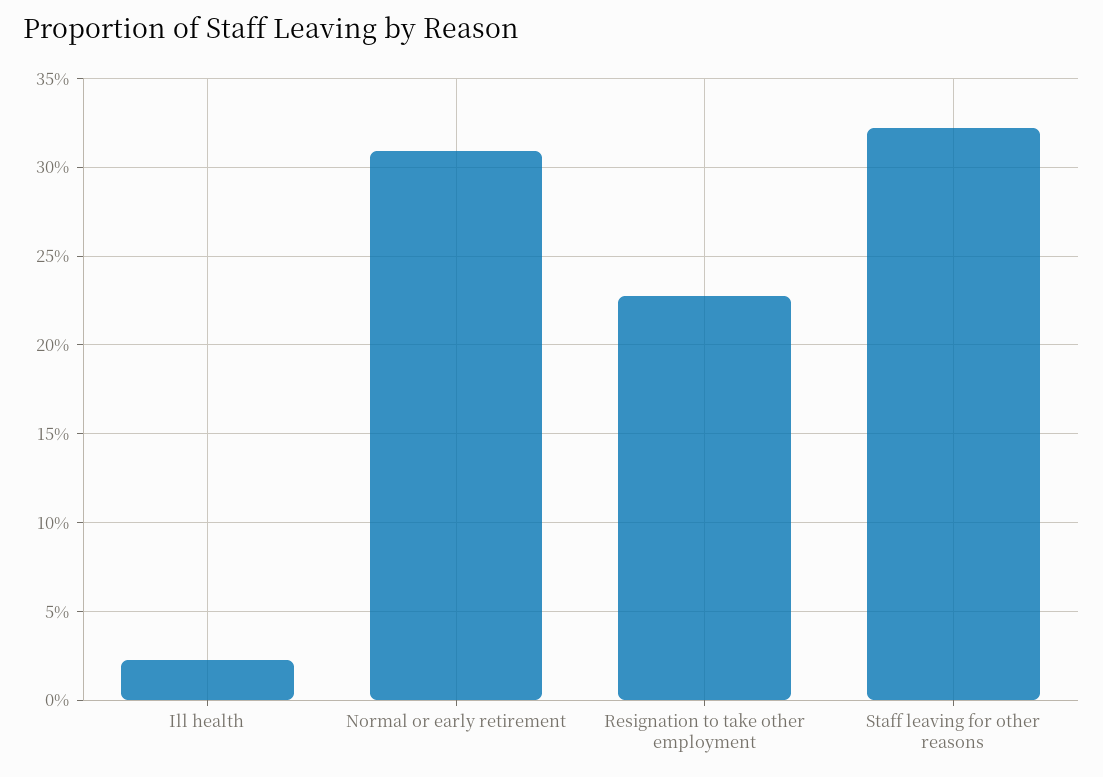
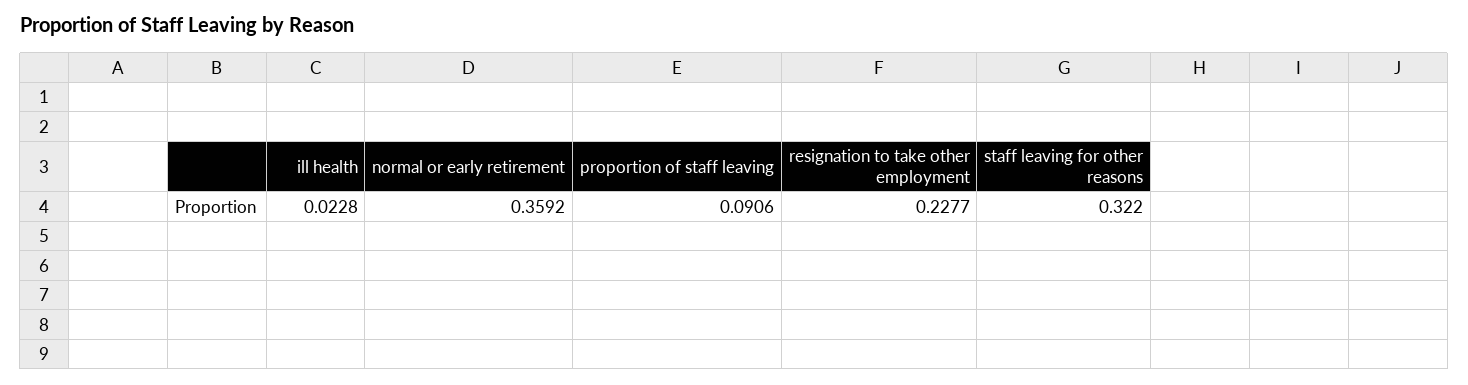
  {
    "Ill health": 0.0228,
-   "Normal or early retirement": 0.31,
+   "Normal or early retirement": 0.3592,
    "Resignation to take other employment": 0.2277,
-   "Staff leaving for other reasons": 0.322
+   "Staff leaving for other reasons": 0.322,
+   "proportion of staff leaving": 0.0906
  }

